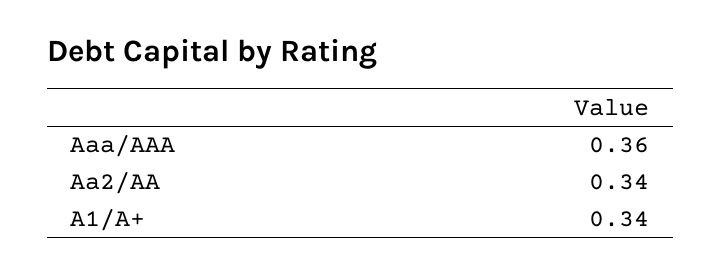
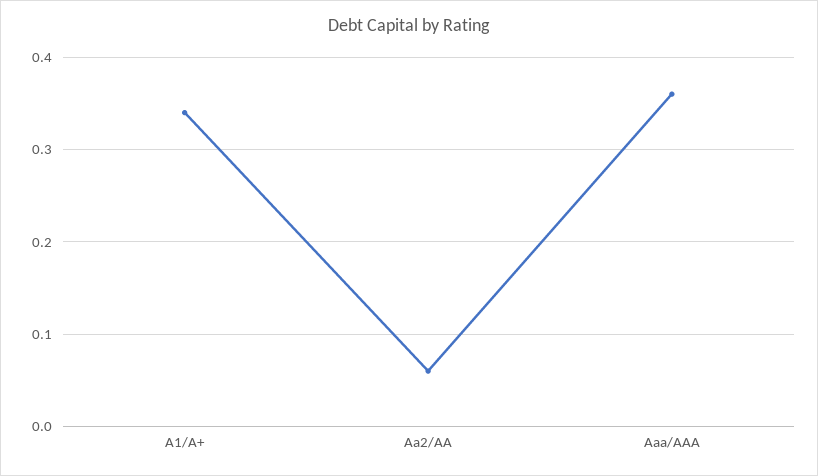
  {
    "Aaa/AAA": 0.36,
-   "Aa2/AA": 0.34,
+   "Aa2/AA": 0.06,
    "A1/A+": 0.34
  }

